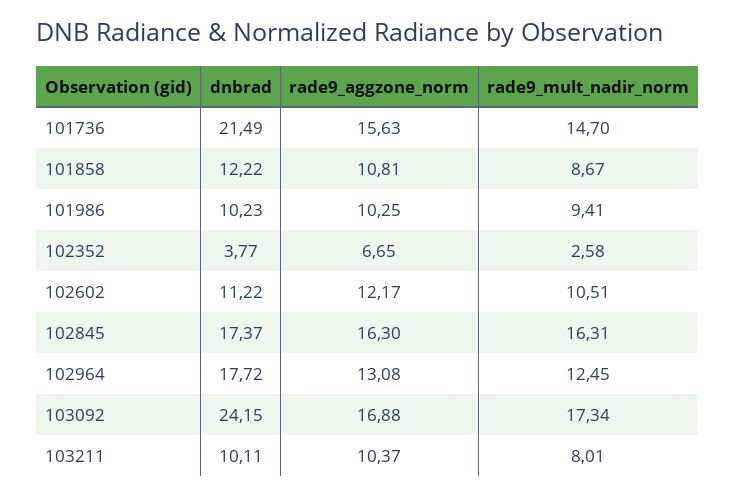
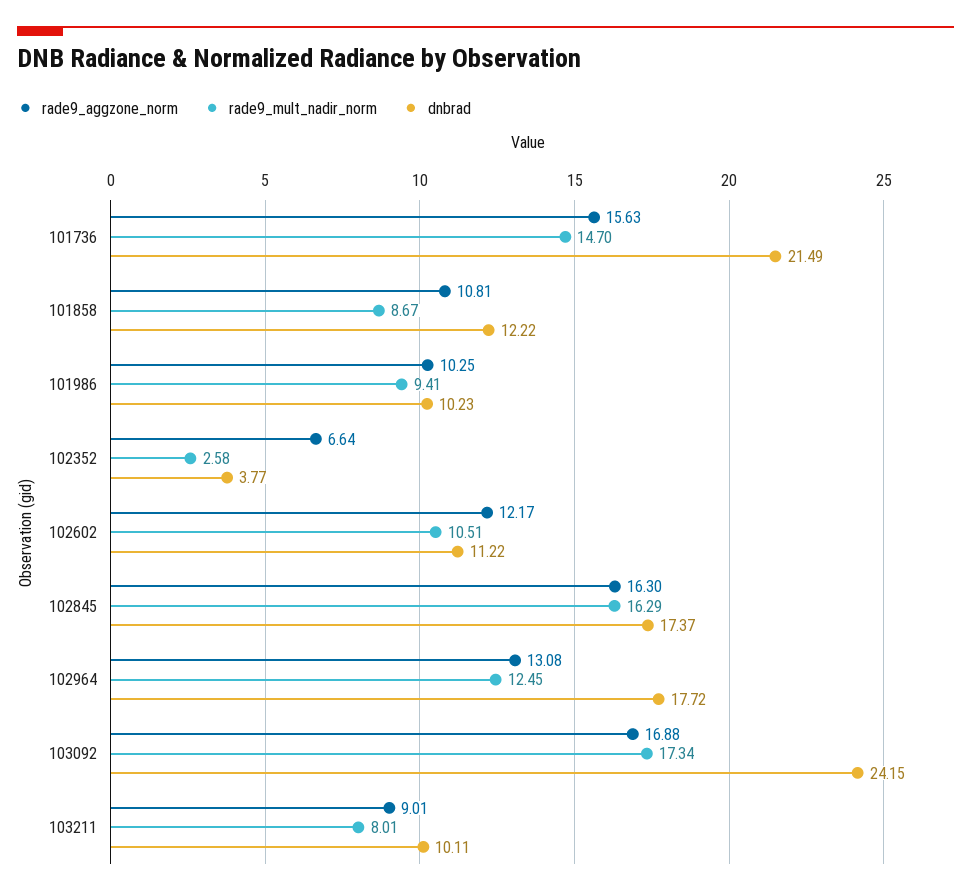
  {
    "dnbrad": {
      "101736": 21.49,
      "101858": 12.22,
      "101986": 10.23,
      "102352": 3.77,
      "102602": 11.22,
      "102845": 17.37,
      "102964": 17.72,
      "103092": 24.15,
      "103211": 10.11
    },
    "rade9_aggzone_norm": {
      "101736": 15.63,
      "101858": 10.81,
      "101986": 10.25,
-     "102352": 6.65,
+     "102352": 6.64,
      "102602": 12.17,
      "102845": 16.3,
      "102964": 13.08,
      "103092": 16.88,
-     "103211": 10.37
+     "103211": 9.01
    },
    "rade9_mult_nadir_norm": {
      "101736": 14.7,
      "101858": 8.67,
      "101986": 9.41,
      "102352": 2.58,
      "102602": 10.51,
-     "102845": 16.31,
+     "102845": 16.29,
      "102964": 12.45,
      "103092": 17.34,
      "103211": 8.01
    }
  }

